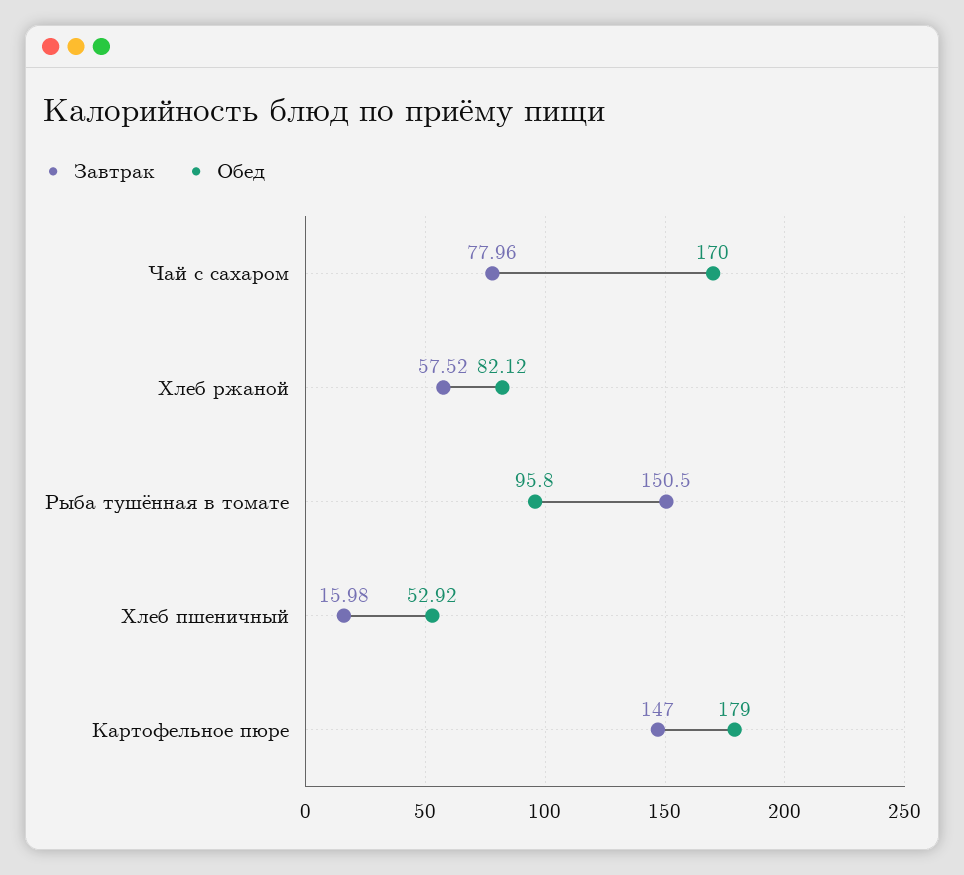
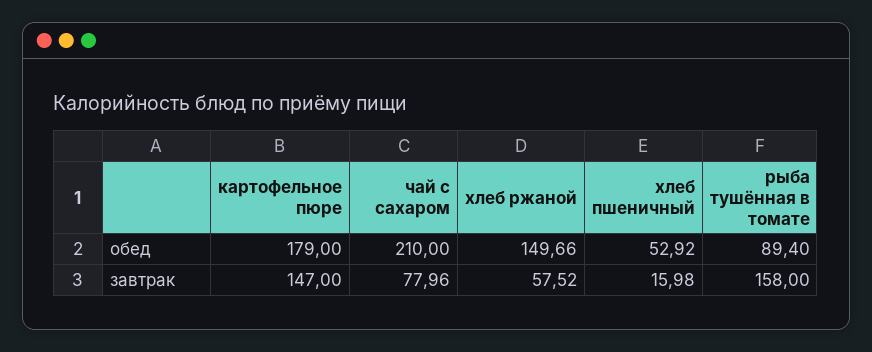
  {
    "Завтрак": {
      "Чай с сахаром": 77.96,
      "Хлеб ржаной": 57.52,
-     "Рыба тушённая в томате": 150.5,
+     "Рыба тушённая в томате": 158,
      "Хлеб пшеничный": 15.98,
      "Картофельное пюре": 147
    },
    "Обед": {
-     "Чай с сахаром": 170,
+     "Чай с сахаром": 210,
-     "Хлеб ржаной": 82.12,
+     "Хлеб ржаной": 149.66,
-     "Рыба тушённая в томате": 95.8,
+     "Рыба тушённая в томате": 89.4,
      "Хлеб пшеничный": 52.92,
      "Картофельное пюре": 179
    }
  }

